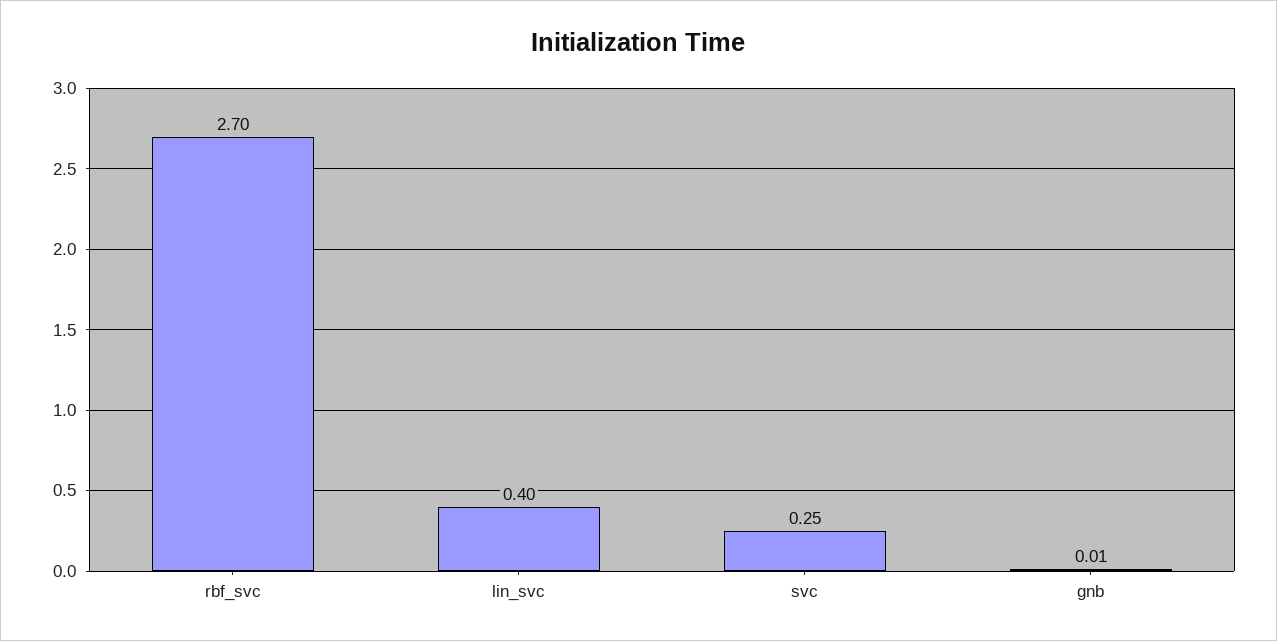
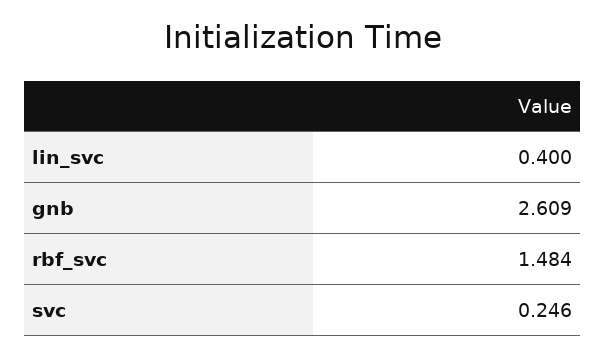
  {
-   "rbf_svc": 2.7,
+   "rbf_svc": 1.484,
    "lin_svc": 0.4,
    "svc": 0.246,
-   "gnb": 0.01
+   "gnb": 2.609
  }

